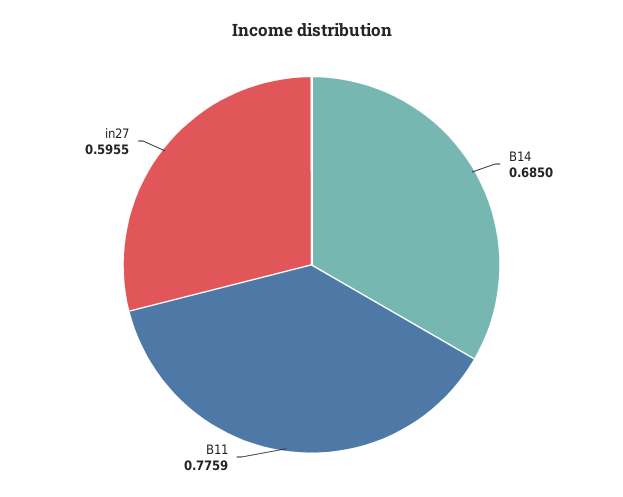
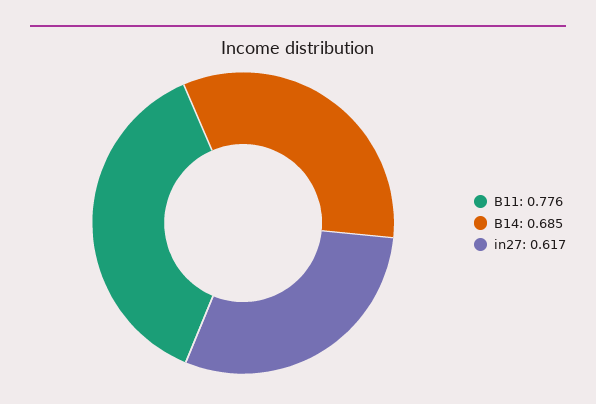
  {
    "B14": 0.685,
    "B11": 0.7759,
-   "in27": 0.5955
+   "in27": 0.617
  }

